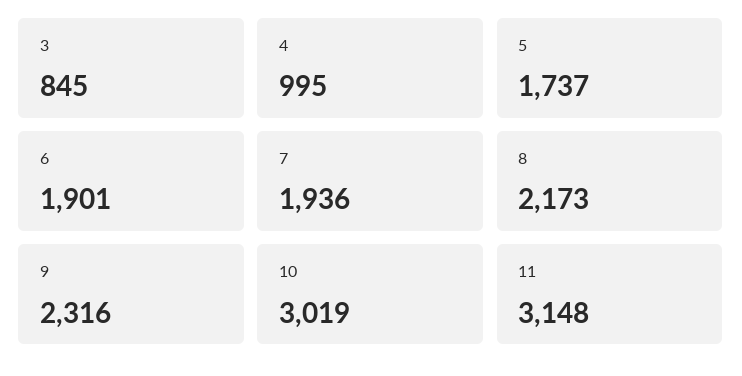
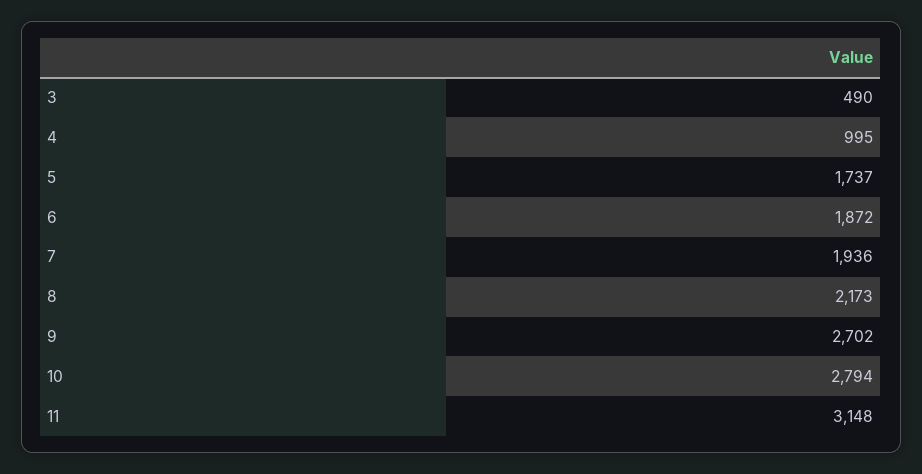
  {
-   "3": 845,
+   "3": 490,
    "4": 995,
    "5": 1737,
-   "6": 1901,
+   "6": 1872,
    "7": 1936,
    "8": 2173,
-   "9": 2316,
+   "9": 2702,
-   "10": 3019,
+   "10": 2794,
    "11": 3148
  }

